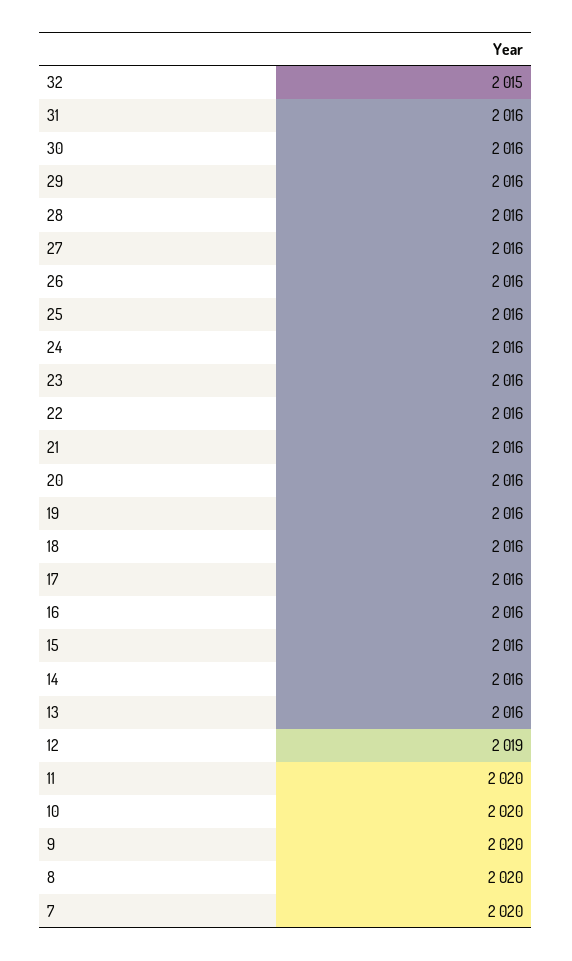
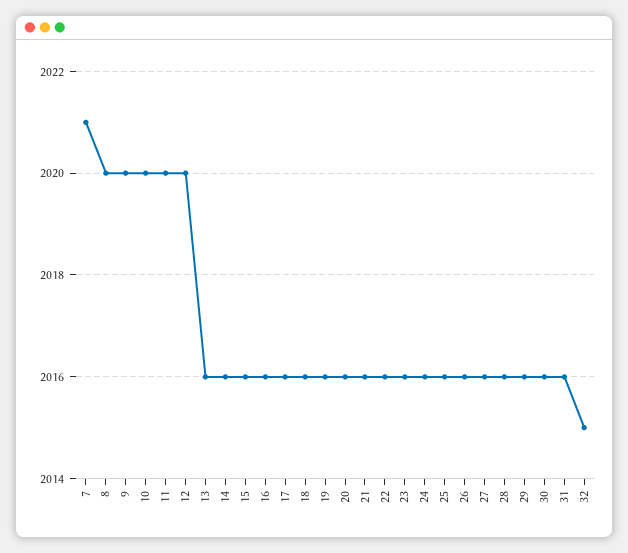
  {
    "32": 2015,
    "31": 2016,
    "30": 2016,
    "29": 2016,
    "28": 2016,
    "27": 2016,
    "26": 2016,
    "25": 2016,
    "24": 2016,
    "23": 2016,
    "22": 2016,
    "21": 2016,
    "20": 2016,
    "19": 2016,
    "18": 2016,
    "17": 2016,
    "16": 2016,
    "15": 2016,
    "14": 2016,
    "13": 2016,
-   "12": 2019,
+   "12": 2020,
    "11": 2020,
    "10": 2020,
    "9": 2020,
    "8": 2020,
-   "7": 2020
+   "7": 2021
  }

